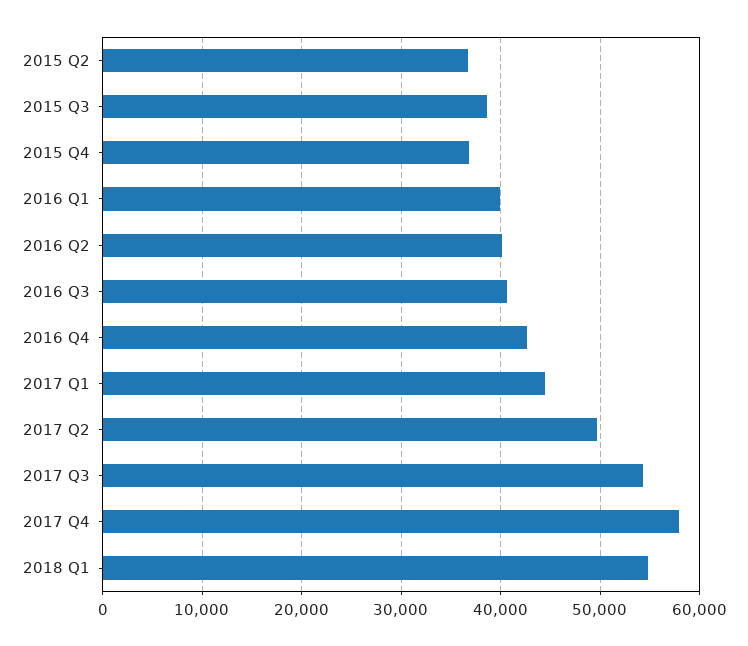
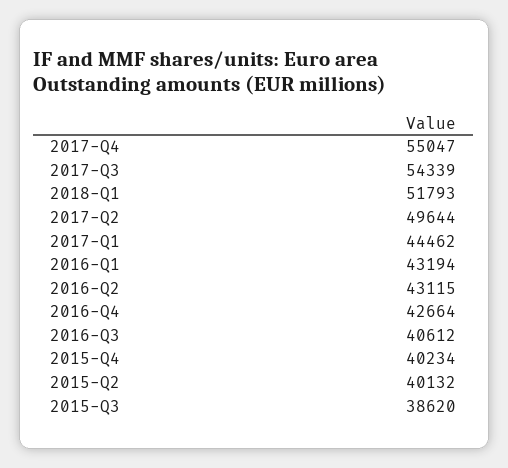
  {
-   "2015 Q2": 37000,
+   "2015 Q2": 40132,
    "2015 Q3": 38620,
-   "2015 Q4": 37000,
+   "2015 Q4": 40234,
-   "2016 Q1": 40000,
+   "2016 Q1": 43194,
-   "2016 Q2": 40000,
+   "2016 Q2": 43115,
    "2016 Q3": 40612,
    "2016 Q4": 42664,
    "2017 Q1": 44462,
    "2017 Q2": 49644,
    "2017 Q3": 54339,
-   "2017 Q4": 58000,
+   "2017 Q4": 55047,
-   "2018 Q1": 55000
+   "2018 Q1": 51793
  }

